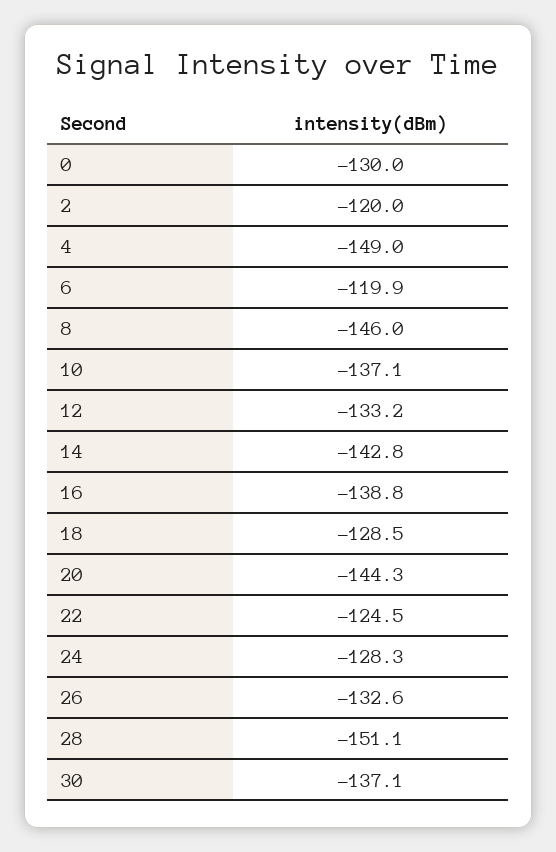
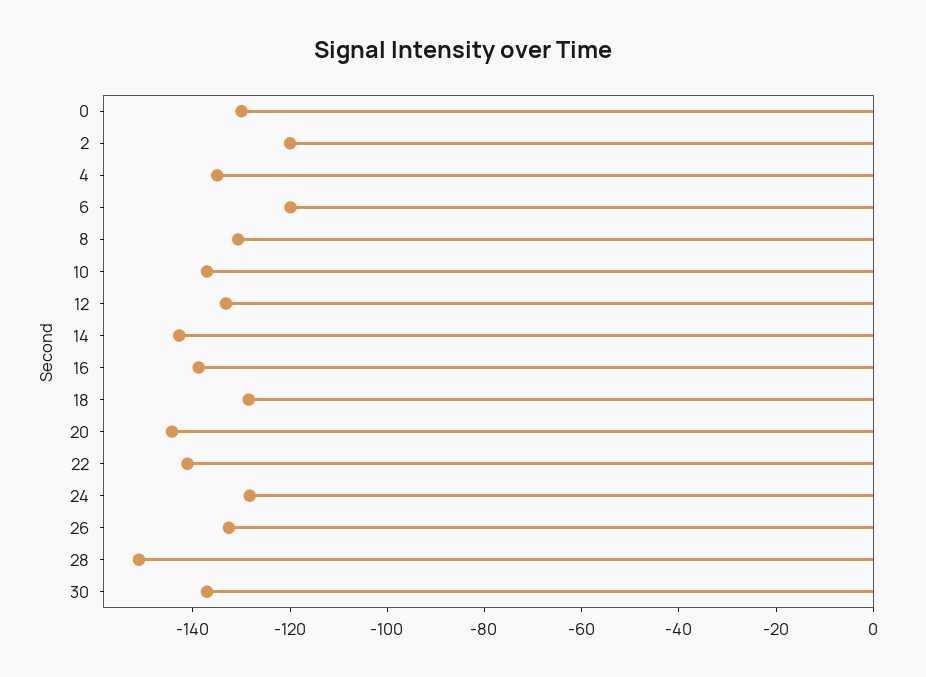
  {
    "0": -130,
    "2": -120,
-   "4": -149,
+   "4": -135,
    "6": -119.9,
-   "8": -146,
+   "8": -130,
    "10": -137.1,
    "12": -133.2,
    "14": -142.8,
    "16": -138.8,
    "18": -128.5,
    "20": -144.3,
-   "22": -124.5,
+   "22": -140,
    "24": -128.3,
    "26": -132.6,
    "28": -151.1,
    "30": -137.1
  }

